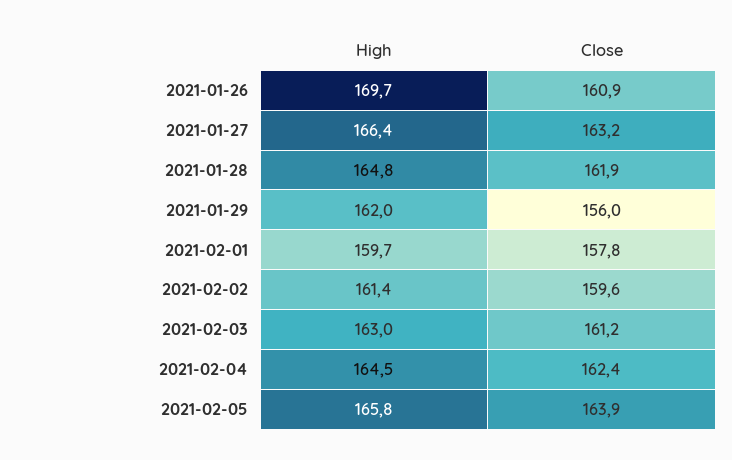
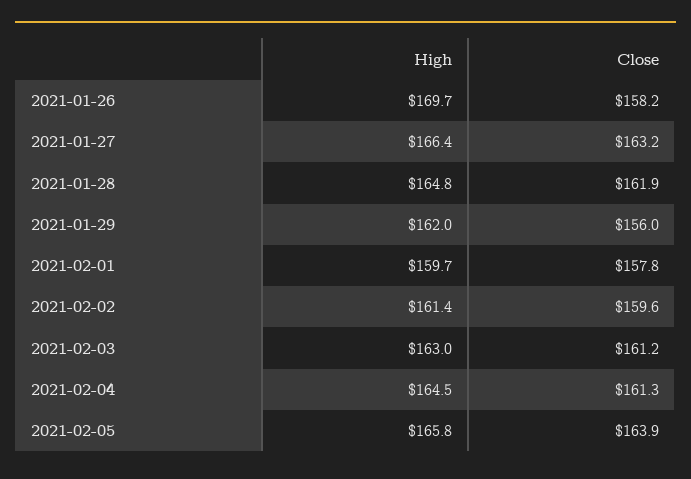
  {
    "High": {
      "2021-01-26": 169.7,
      "2021-01-27": 166.4,
      "2021-01-28": 164.8,
      "2021-01-29": 162,
      "2021-02-01": 159.7,
      "2021-02-02": 161.4,
      "2021-02-03": 163,
      "2021-02-04": 164.5,
      "2021-02-05": 165.8
    },
    "Close": {
-     "2021-01-26": 160.9,
+     "2021-01-26": 158.2,
      "2021-01-27": 163.2,
      "2021-01-28": 161.9,
      "2021-01-29": 156,
      "2021-02-01": 157.8,
      "2021-02-02": 159.6,
      "2021-02-03": 161.2,
-     "2021-02-04": 162.4,
+     "2021-02-04": 161.3,
      "2021-02-05": 163.9
    }
  }

